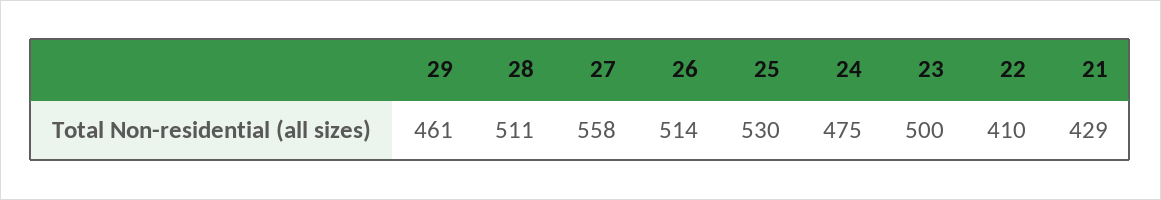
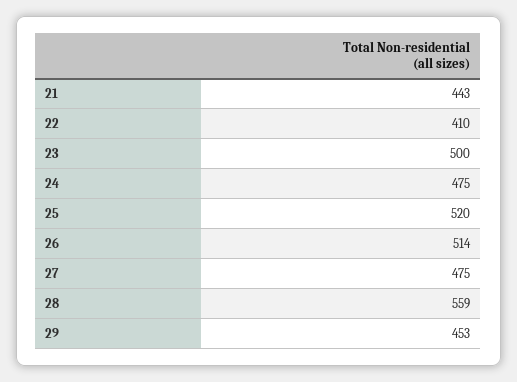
  {
-   "29": 461,
+   "29": 453,
-   "28": 511,
+   "28": 559,
-   "27": 558,
+   "27": 475,
    "26": 514,
-   "25": 530,
+   "25": 520,
    "24": 475,
    "23": 500,
    "22": 410,
-   "21": 429
+   "21": 443
  }

